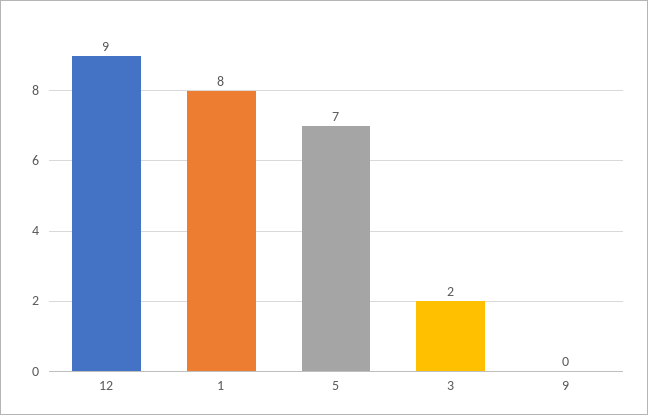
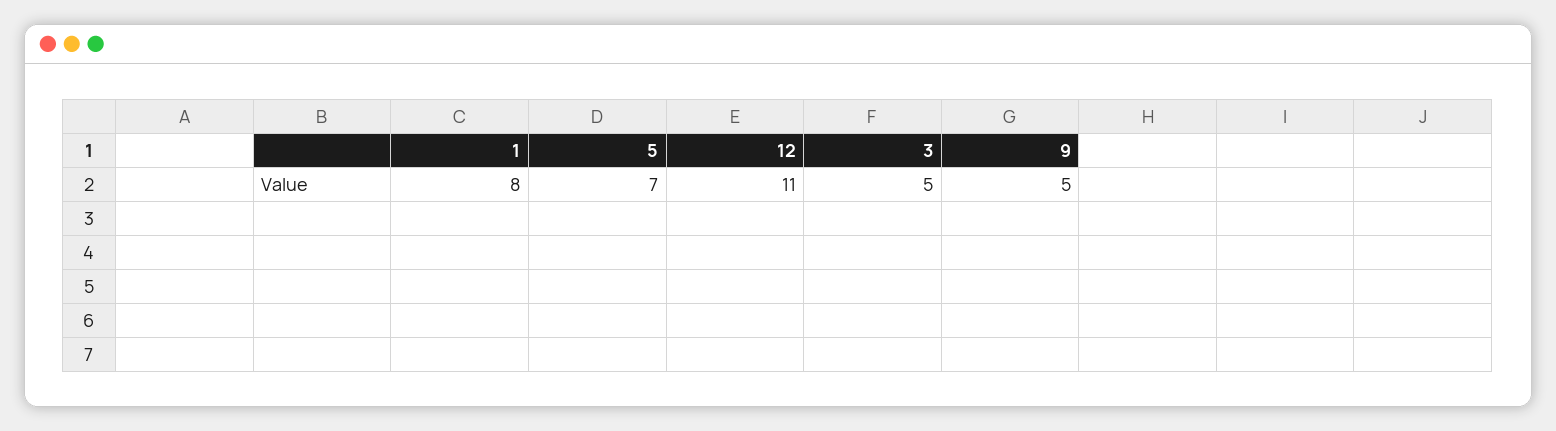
  {
-   "12": 9,
+   "12": 11,
    "1": 8,
    "5": 7,
-   "3": 2,
+   "3": 5,
-   "9": 0
+   "9": 5
  }

